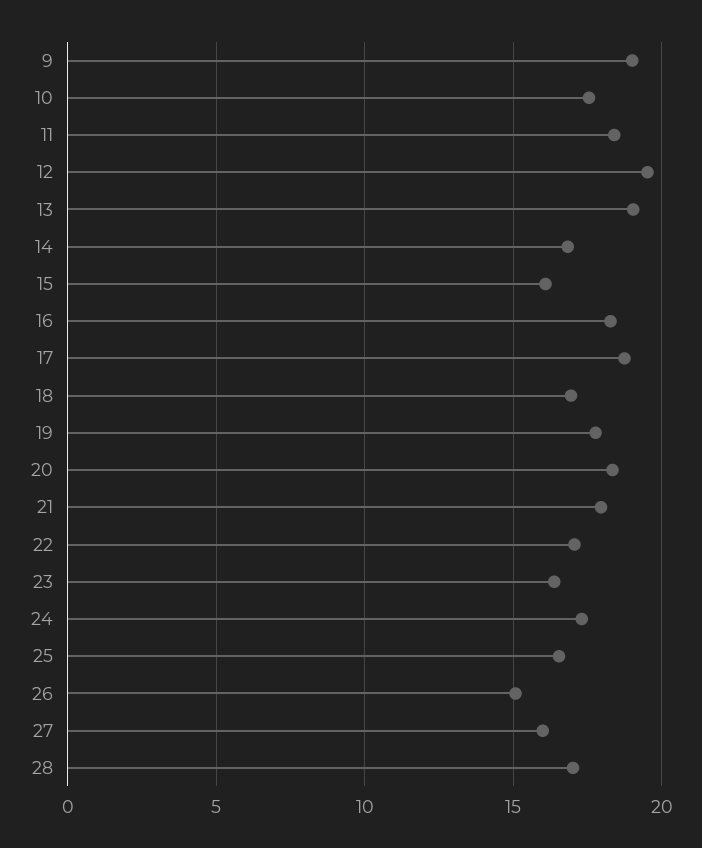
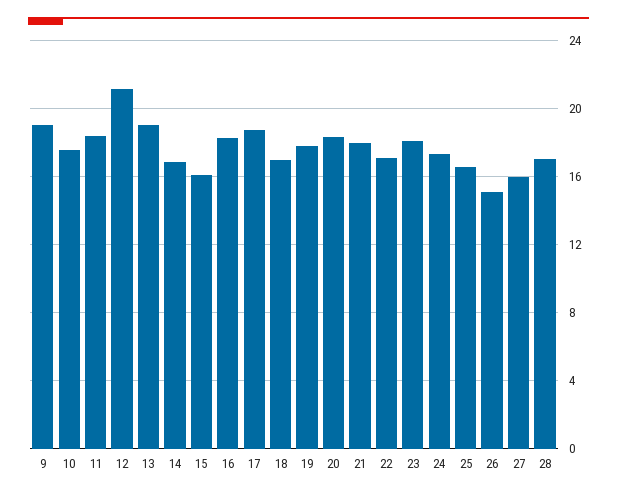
  {
    "9": 19,
    "10": 17.5,
    "11": 18.5,
-   "12": 19.5,
+   "12": 21,
    "13": 19,
    "14": 17,
    "15": 16,
    "16": 18.5,
    "17": 18.5,
    "18": 17,
    "19": 18,
    "20": 18.5,
    "21": 18,
    "22": 17,
-   "23": 16.5,
+   "23": 18,
    "24": 17.5,
    "25": 16.5,
    "26": 15,
    "27": 16,
    "28": 17
  }

